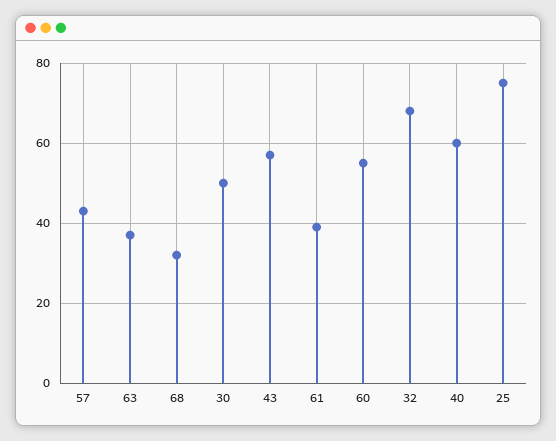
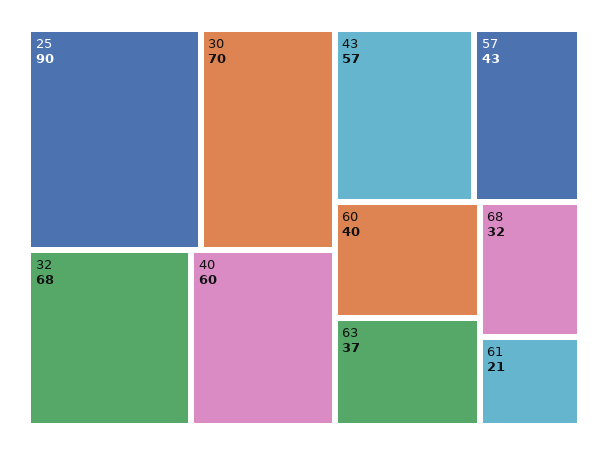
  {
    "57": 43,
    "63": 37,
    "68": 32,
-   "30": 50,
+   "30": 70,
    "43": 57,
-   "61": 40,
+   "61": 21,
-   "60": 55,
+   "60": 40,
    "32": 68,
    "40": 60,
-   "25": 75
+   "25": 90
  }

